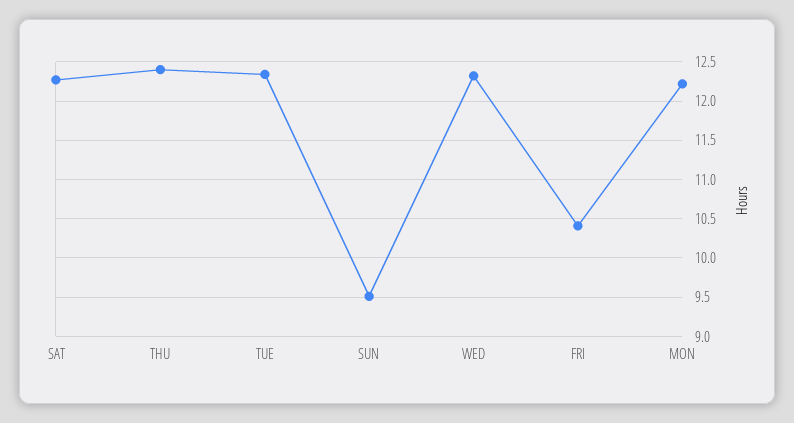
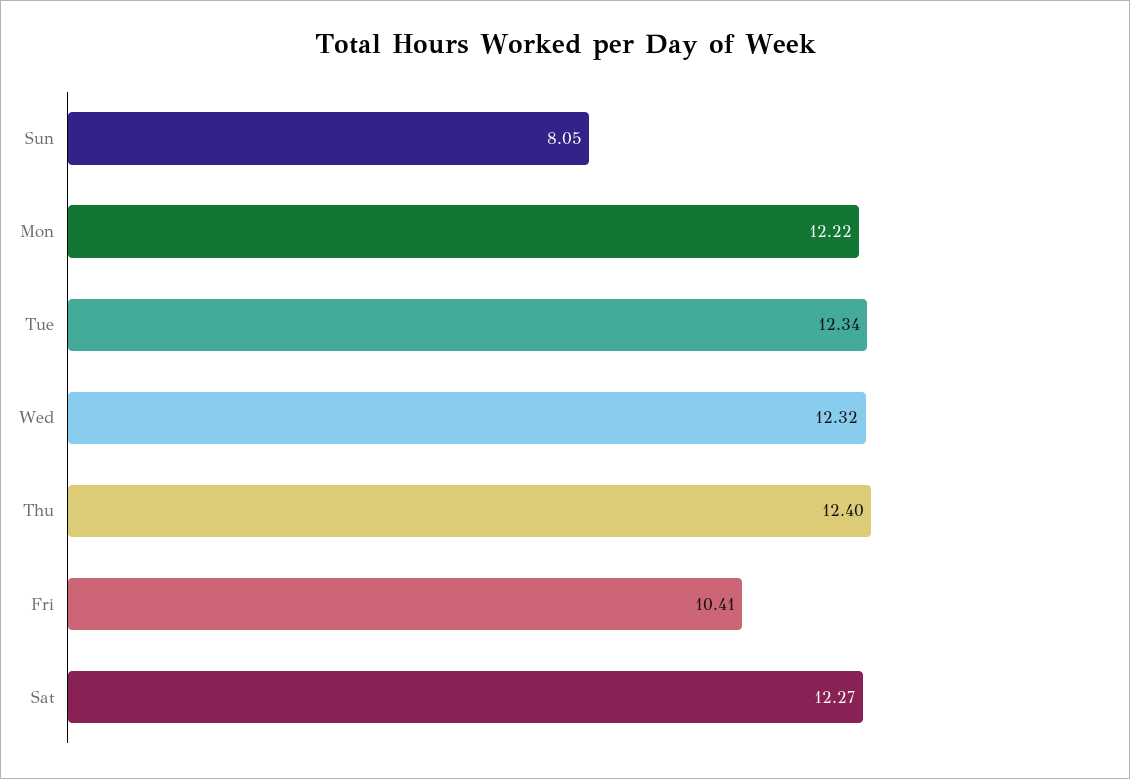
  {
    "SAT": 12.27,
    "THU": 12.4,
    "TUE": 12.34,
-   "SUN": 9.5,
+   "SUN": 8.05,
    "WED": 12.32,
    "FRI": 10.41,
    "MON": 12.22
  }

